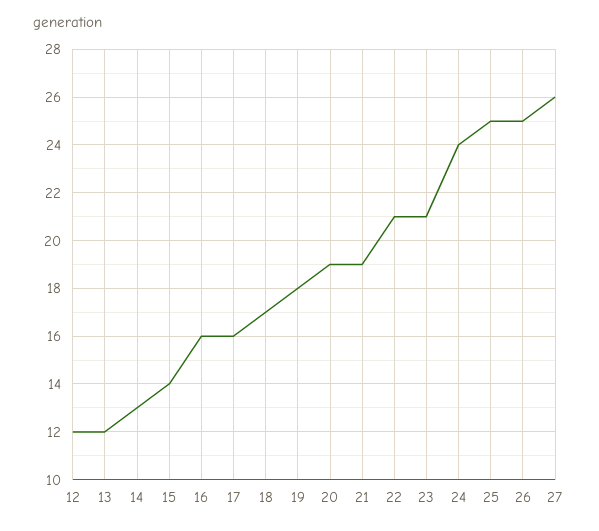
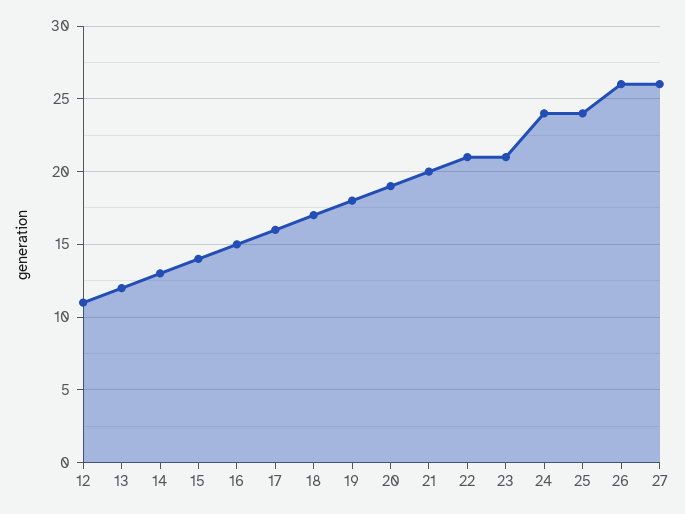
  {
-   "12": 12,
+   "12": 11,
    "13": 12,
    "14": 13,
    "15": 14,
-   "16": 16,
+   "16": 15,
    "17": 16,
    "18": 17,
    "19": 18,
    "20": 19,
-   "21": 19,
+   "21": 20,
    "22": 21,
    "23": 21,
    "24": 24,
-   "25": 25,
+   "25": 24,
-   "26": 25,
+   "26": 26,
    "27": 26
  }

